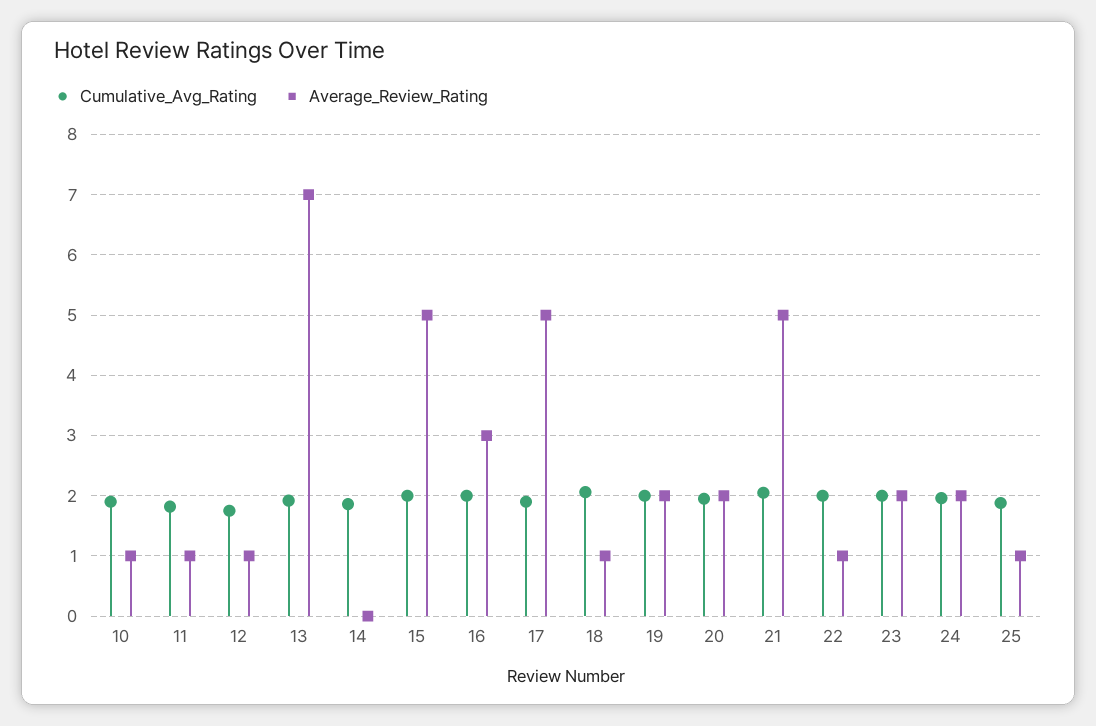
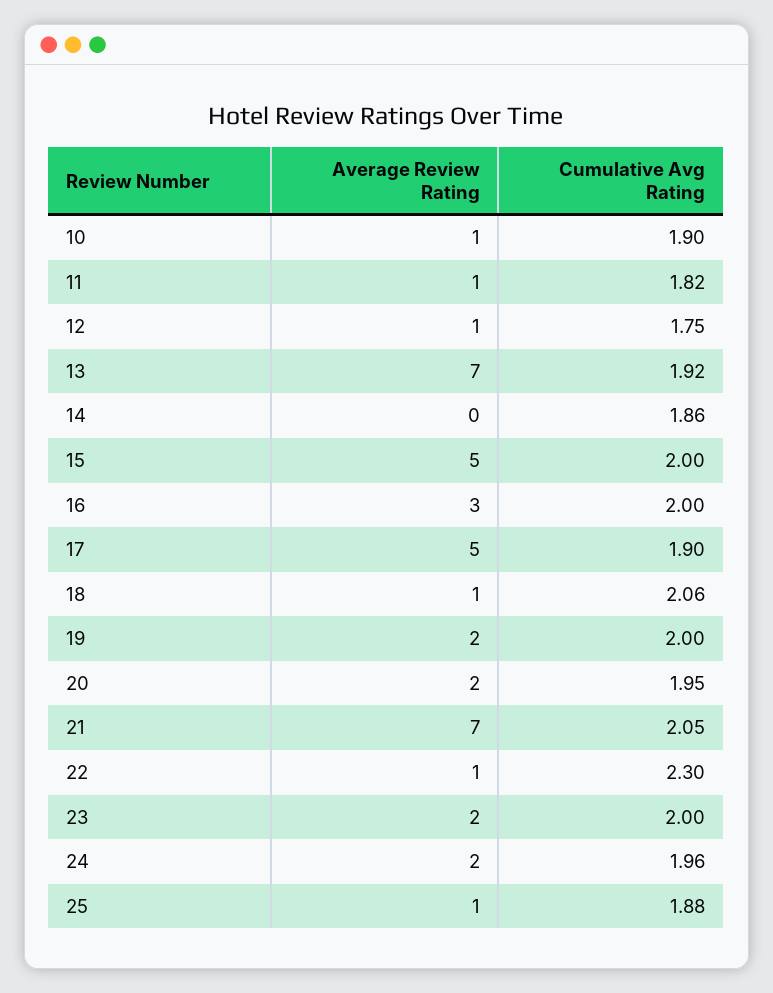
  {
    "Cumulative_Avg_Rating": {
      "10": 1.9,
      "11": 1.82,
      "12": 1.75,
      "13": 1.92,
      "14": 1.86,
      "15": 2,
      "16": 2,
      "17": 1.9,
      "18": 2.06,
      "19": 2,
      "20": 1.95,
      "21": 2.05,
-     "22": 2,
+     "22": 2.3,
      "23": 2,
      "24": 1.96,
      "25": 1.88
    },
    "Average_Review_Rating": {
      "10": 1,
      "11": 1,
      "12": 1,
      "13": 7,
      "14": 0,
      "15": 5,
      "16": 3,
      "17": 5,
      "18": 1,
      "19": 2,
      "20": 2,
-     "21": 5,
+     "21": 7,
      "22": 1,
      "23": 2,
      "24": 2,
      "25": 1
    }
  }

